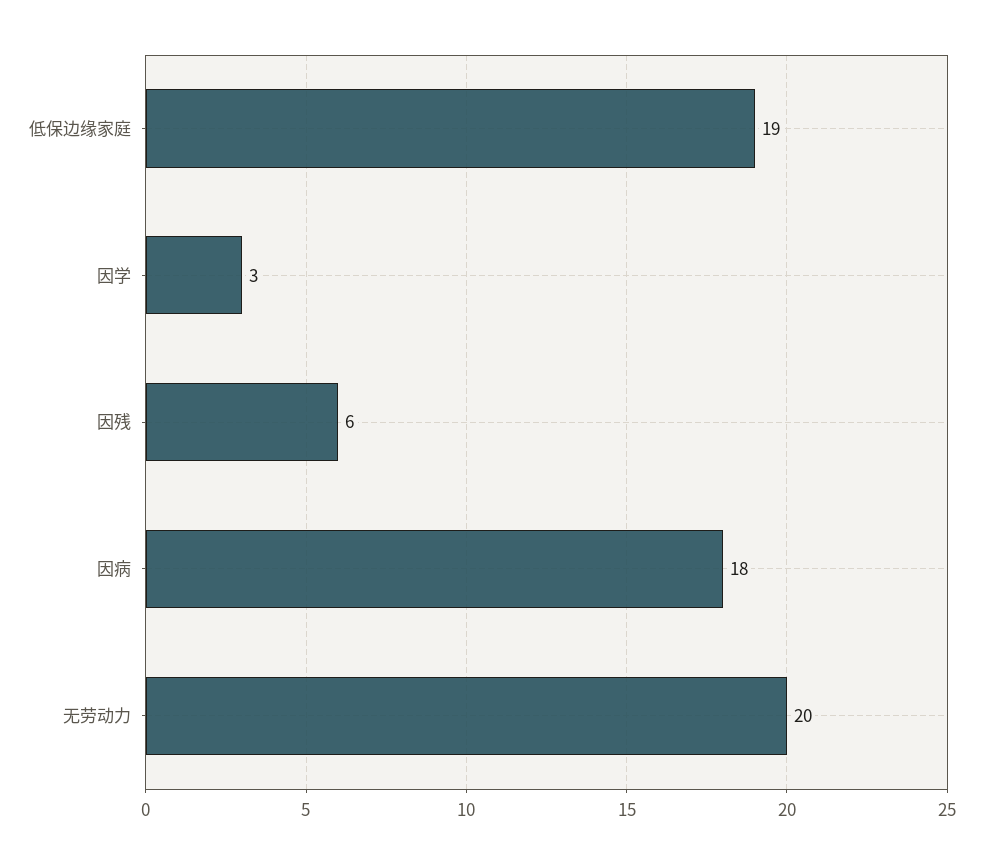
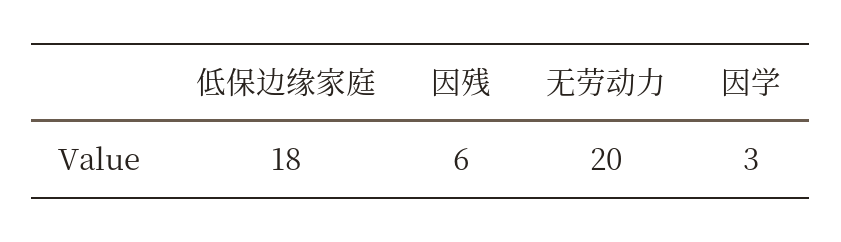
  {
-   "低保边缘家庭": 19,
+   "低保边缘家庭": 18,
    "因学": 3,
    "因残": 6,
-   "因病": 18,
    "无劳动力": 20
  }

